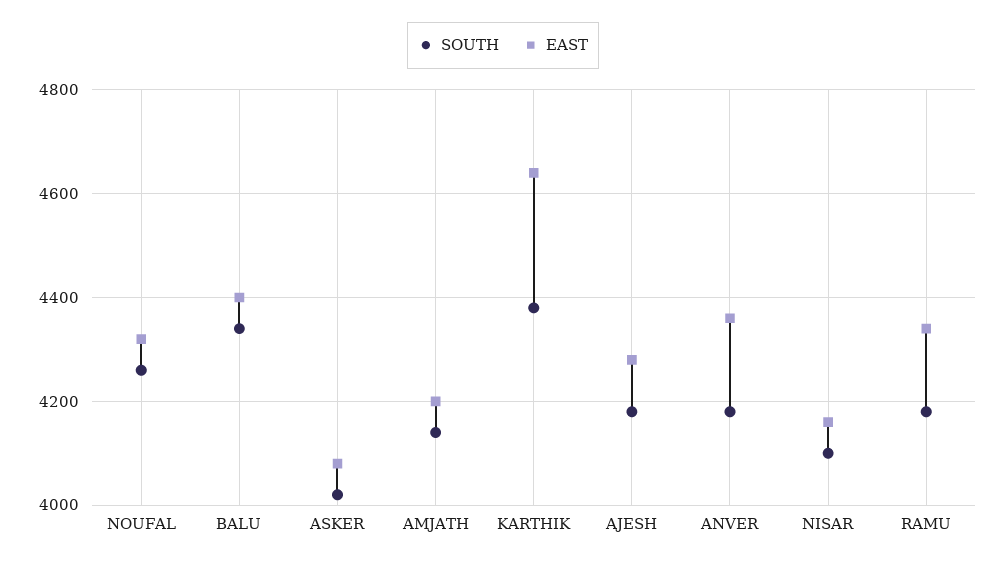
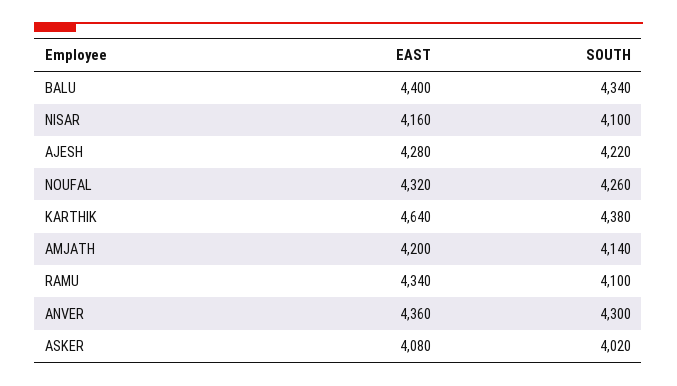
  {
    "SOUTH": {
      "NOUFAL": 4260,
      "BALU": 4340,
      "ASKER": 4020,
      "AMJATH": 4140,
      "KARTHIK": 4380,
-     "AJESH": 4180,
+     "AJESH": 4220,
-     "ANVER": 4180,
+     "ANVER": 4300,
      "NISAR": 4100,
-     "RAMU": 4180
+     "RAMU": 4100
    },
    "EAST": {
      "NOUFAL": 4320,
      "BALU": 4400,
      "ASKER": 4080,
      "AMJATH": 4200,
      "KARTHIK": 4640,
      "AJESH": 4280,
      "ANVER": 4360,
      "NISAR": 4160,
      "RAMU": 4340
    }
  }

